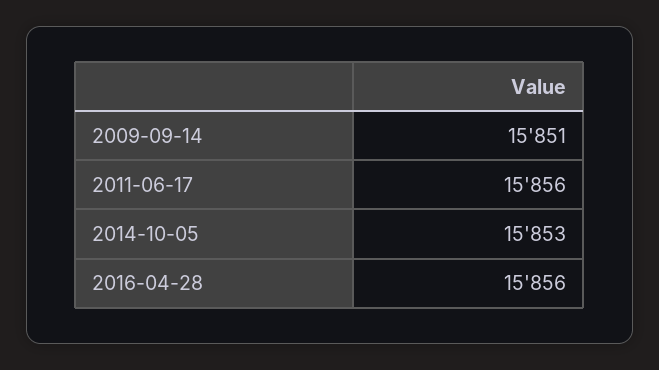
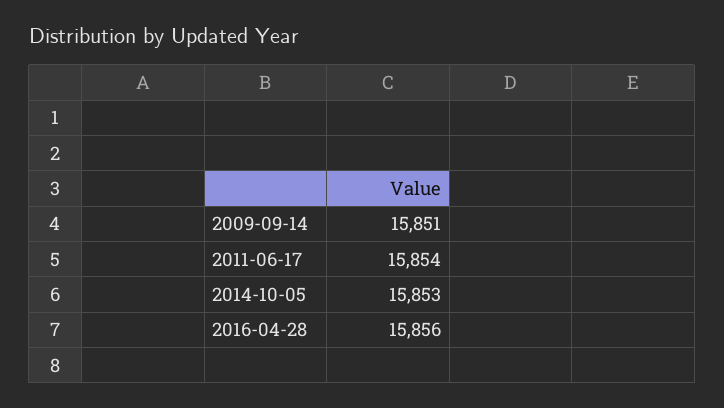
  {
    "2009-09-14": 15851,
-   "2011-06-17": 15856,
+   "2011-06-17": 15854,
    "2014-10-05": 15853,
    "2016-04-28": 15856
  }

